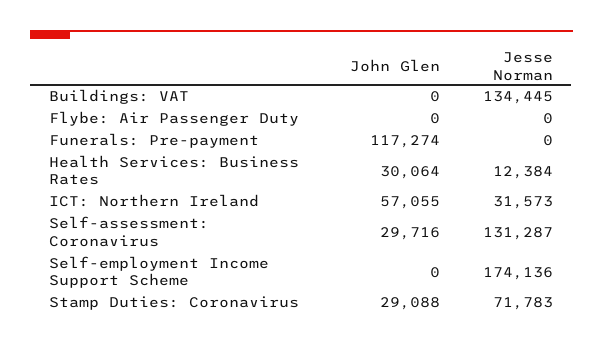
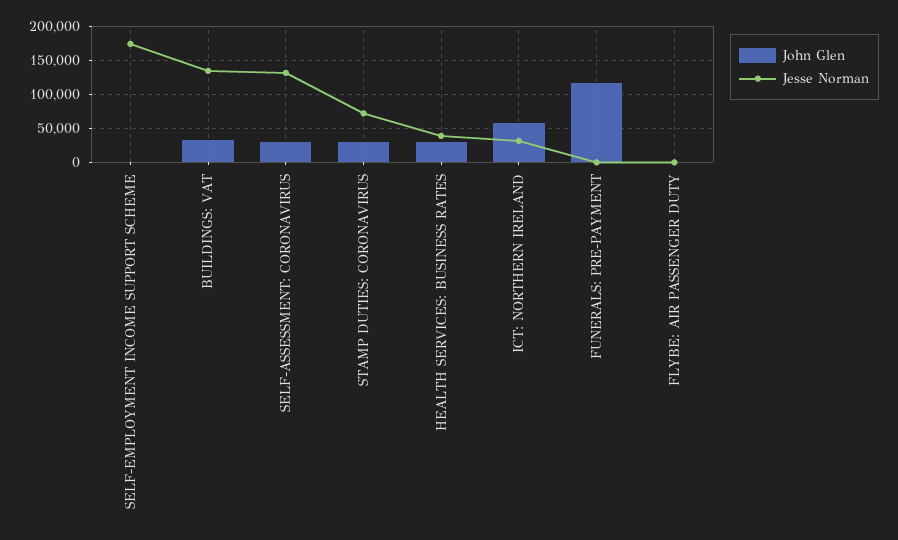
  {
    "John Glen": {
-     "Buildings: VAT": 0,
+     "Buildings: VAT": 30000,
      "Flybe: Air Passenger Duty": 0,
      "Funerals: Pre-payment": 117274,
      "Health Services: Business Rates": 30064,
      "ICT: Northern Ireland": 57055,
      "Self-assessment: Coronavirus": 29716,
      "Self-employment Income Support Scheme": 0,
      "Stamp Duties: Coronavirus": 29088
    },
    "Jesse Norman": {
      "Buildings: VAT": 134445,
      "Flybe: Air Passenger Duty": 0,
      "Funerals: Pre-payment": 0,
-     "Health Services: Business Rates": 12384,
+     "Health Services: Business Rates": 40000,
      "ICT: Northern Ireland": 31573,
      "Self-assessment: Coronavirus": 131287,
      "Self-employment Income Support Scheme": 174136,
      "Stamp Duties: Coronavirus": 71783
    }
  }

